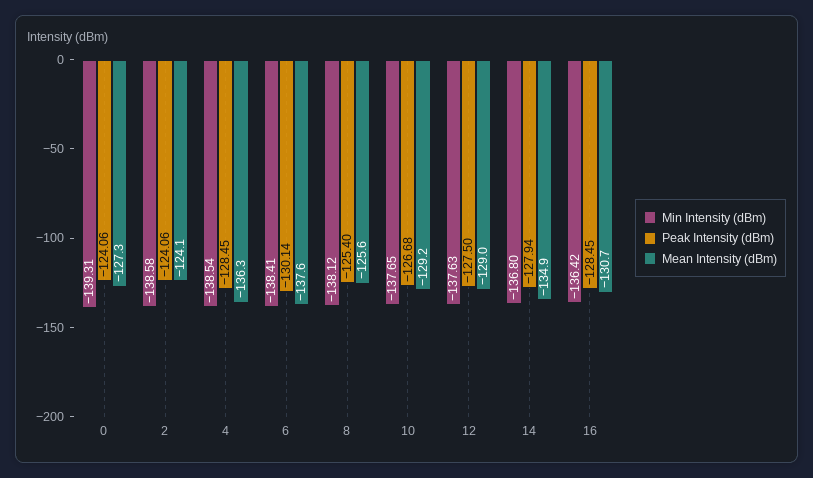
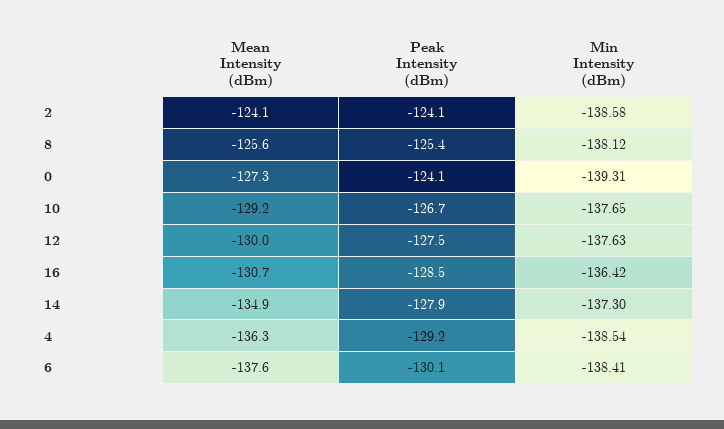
  {
    "Min Intensity (dBm)": {
      "0": -139.31,
      "2": -138.58,
      "4": -138.54,
      "6": -138.41,
      "8": -138.12,
      "10": -137.65,
      "12": -137.63,
-     "14": -136.8,
+     "14": -137.3,
      "16": -136.42
    },
    "Peak Intensity (dBm)": {
      "0": -124.06,
      "2": -124.06,
-     "4": -128.45,
+     "4": -129.2,
      "6": -130.14,
      "8": -125.4,
      "10": -126.68,
      "12": -127.5,
      "14": -127.94,
      "16": -128.45
    },
    "Mean Intensity (dBm)": {
      "0": -127.3,
      "2": -124.1,
      "4": -136.3,
      "6": -137.6,
      "8": -125.6,
      "10": -129.2,
-     "12": -129,
+     "12": -130,
      "14": -134.9,
      "16": -130.7
    }
  }

